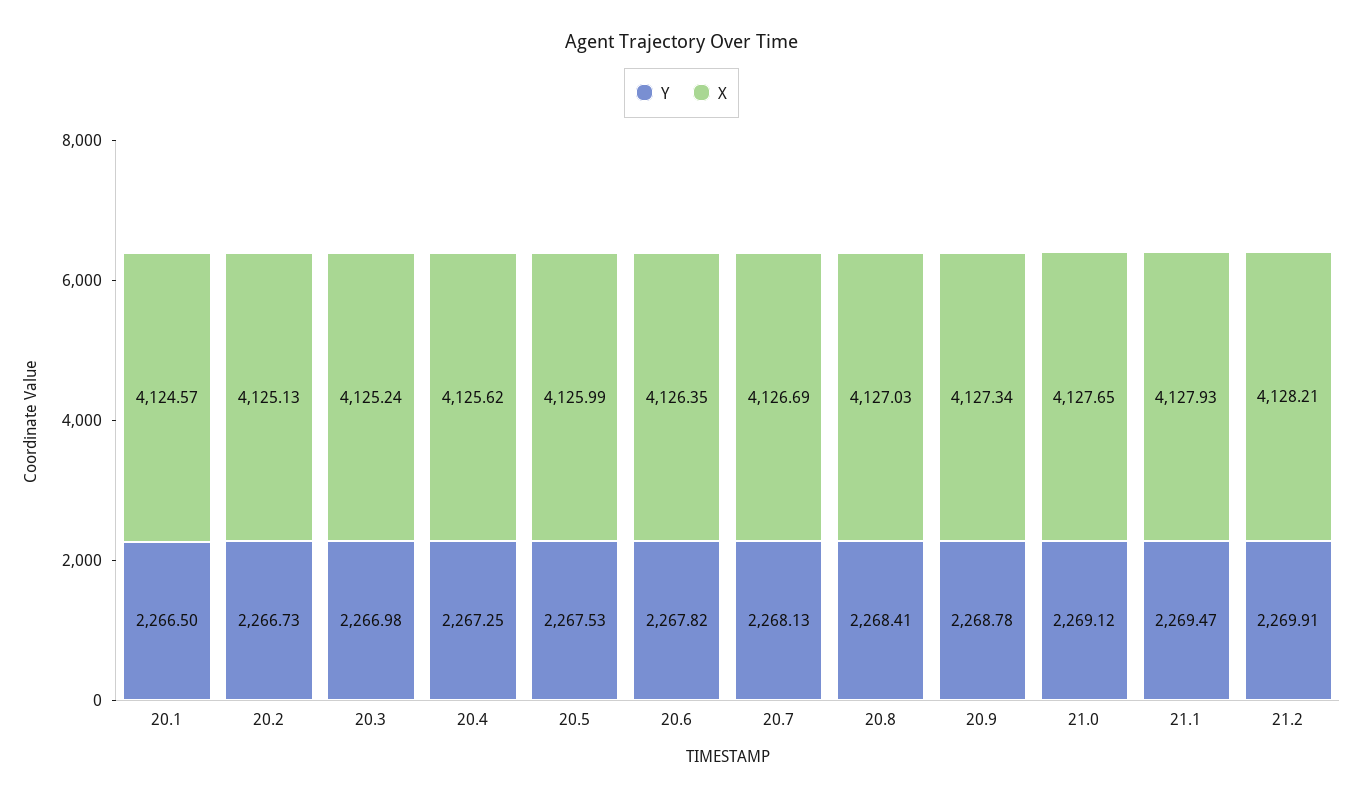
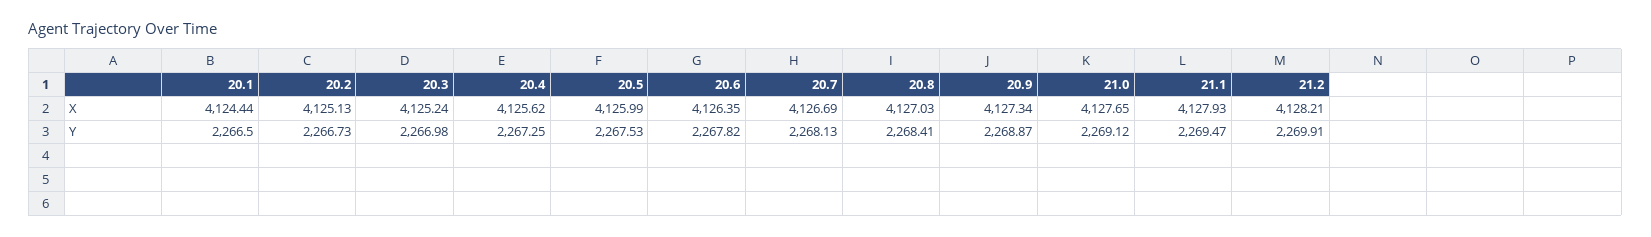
  {
    "Y": {
      "20.1": 2266.5,
      "20.2": 2266.73,
      "20.3": 2266.98,
      "20.4": 2267.25,
      "20.5": 2267.53,
      "20.6": 2267.82,
      "20.7": 2268.13,
      "20.8": 2268.41,
-     "20.9": 2268.78,
+     "20.9": 2268.87,
      "21.0": 2269.12,
      "21.1": 2269.47,
      "21.2": 2269.91
    },
    "X": {
-     "20.1": 4124.57,
+     "20.1": 4124.44,
      "20.2": 4125.13,
      "20.3": 4125.24,
      "20.4": 4125.62,
      "20.5": 4125.99,
      "20.6": 4126.35,
      "20.7": 4126.69,
      "20.8": 4127.03,
      "20.9": 4127.34,
      "21.0": 4127.65,
      "21.1": 4127.93,
      "21.2": 4128.21
    }
  }

